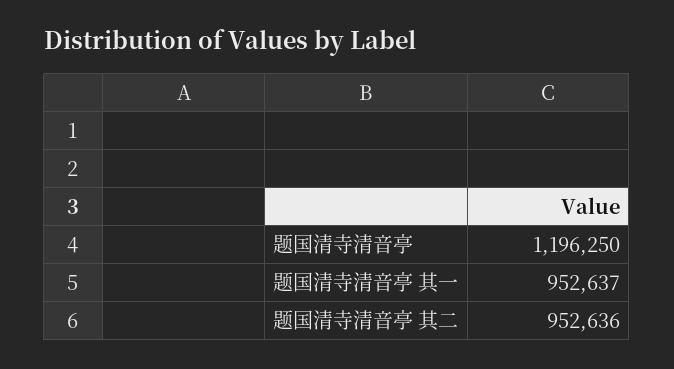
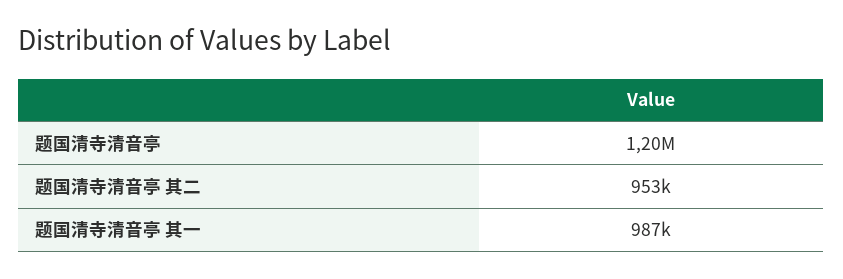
  {
    "题国清寺清音亭": 1196250,
-   "题国清寺清音亭 其一": 952637,
+   "题国清寺清音亭 其一": 987000,
    "题国清寺清音亭 其二": 952636
  }

